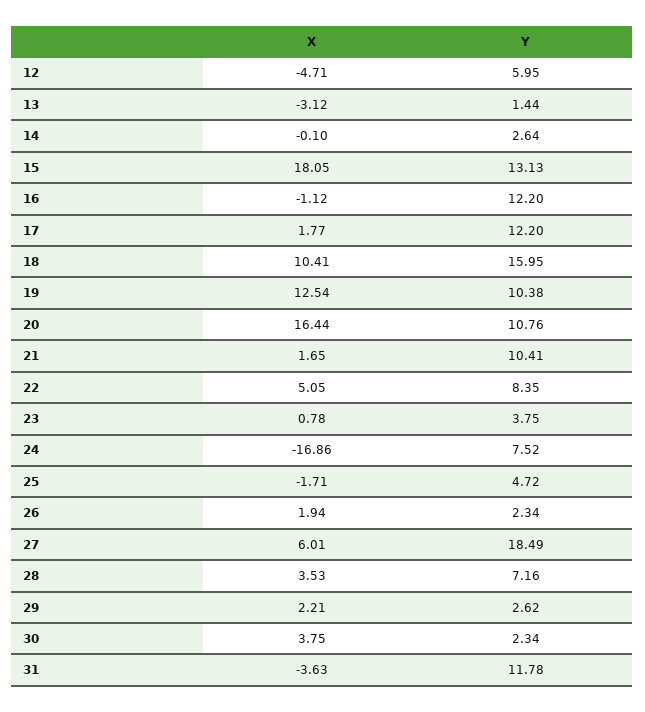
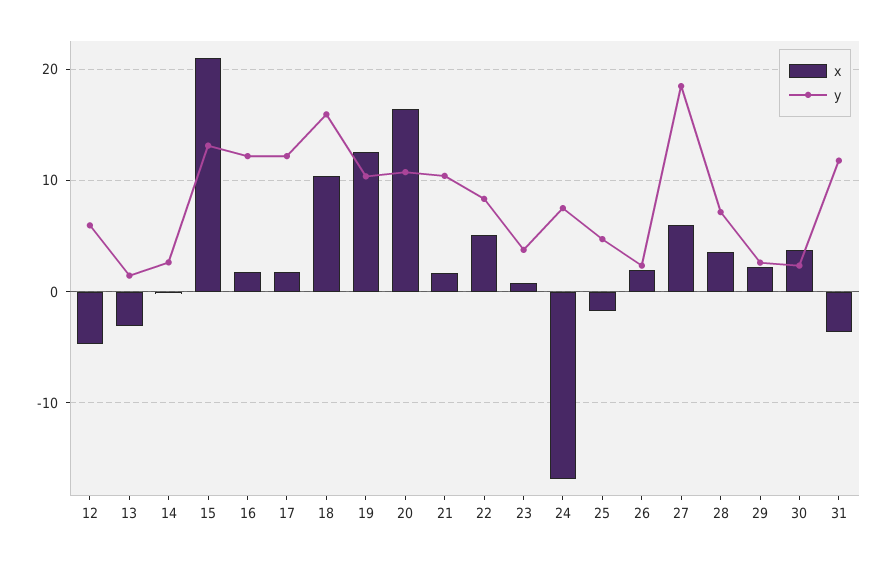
  {
    "X": {
      "12": -4.71,
      "13": -3.12,
      "14": -0.1,
-     "15": 18.05,
+     "15": 21,
-     "16": -1.12,
+     "16": 2,
      "17": 1.77,
      "18": 10.41,
      "19": 12.54,
      "20": 16.44,
      "21": 1.65,
      "22": 5.05,
      "23": 0.78,
      "24": -16.86,
      "25": -1.71,
      "26": 1.94,
      "27": 6.01,
      "28": 3.53,
      "29": 2.21,
      "30": 3.75,
      "31": -3.63
    },
    "Y": {
      "12": 5.95,
      "13": 1.44,
      "14": 2.64,
      "15": 13.13,
      "16": 12.2,
      "17": 12.2,
      "18": 15.95,
      "19": 10.38,
      "20": 10.76,
      "21": 10.41,
      "22": 8.35,
      "23": 3.75,
      "24": 7.52,
      "25": 4.72,
      "26": 2.34,
      "27": 18.49,
      "28": 7.16,
      "29": 2.62,
      "30": 2.34,
      "31": 11.78
    }
  }

